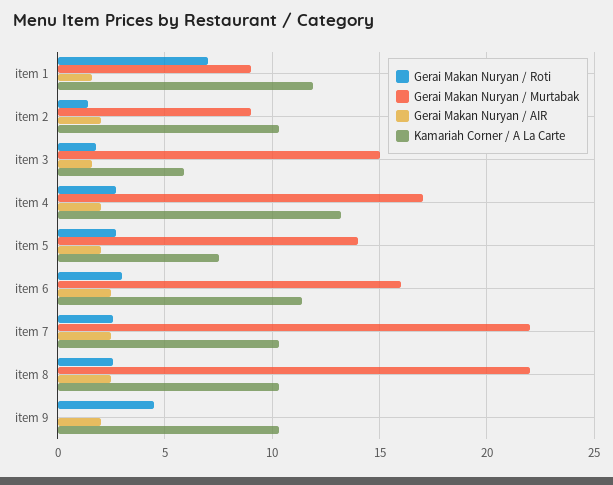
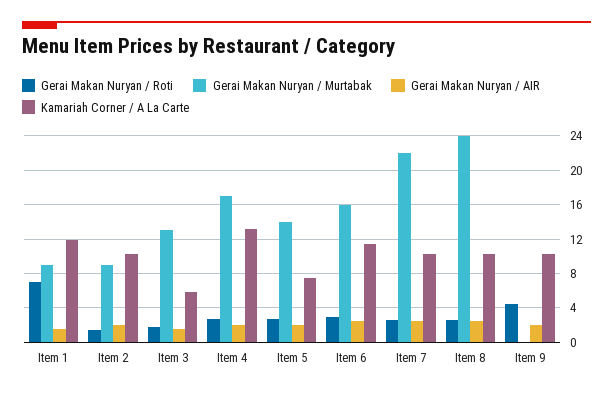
  {
    "Gerai Makan Nuryan / Roti": {
      "item 1": 7,
      "item 2": 1.5,
      "item 3": 2,
      "item 4": 2.5,
      "item 5": 2.5,
      "item 6": 3,
      "item 7": 2.5,
      "item 8": 2.5,
      "item 9": 4.5
    },
    "Gerai Makan Nuryan / Murtabak": {
      "item 1": 9,
      "item 2": 9,
-     "item 3": 15,
+     "item 3": 13,
      "item 4": 17,
      "item 5": 14,
      "item 6": 16,
      "item 7": 22,
-     "item 8": 22,
+     "item 8": 24,
      "item 9": 0
    },
    "Gerai Makan Nuryan / AIR": {
      "item 1": 1.5,
      "item 2": 2,
      "item 3": 1.5,
      "item 4": 2,
      "item 5": 2,
      "item 6": 2.5,
      "item 7": 2.5,
      "item 8": 2.5,
      "item 9": 2
    },
    "Kamariah Corner / A La Carte": {
      "item 1": 12,
      "item 2": 10.5,
      "item 3": 6,
      "item 4": 13,
      "item 5": 7.5,
      "item 6": 11.5,
      "item 7": 10.5,
      "item 8": 10.5,
      "item 9": 10.5
    }
  }

